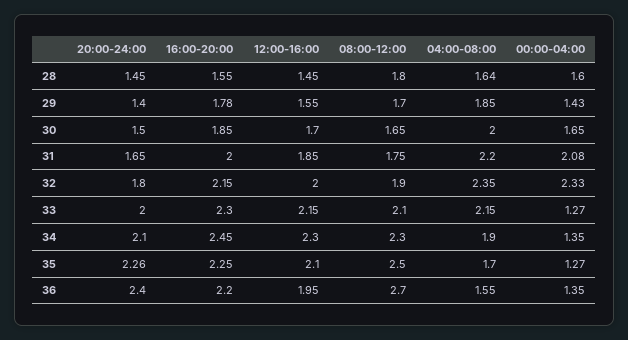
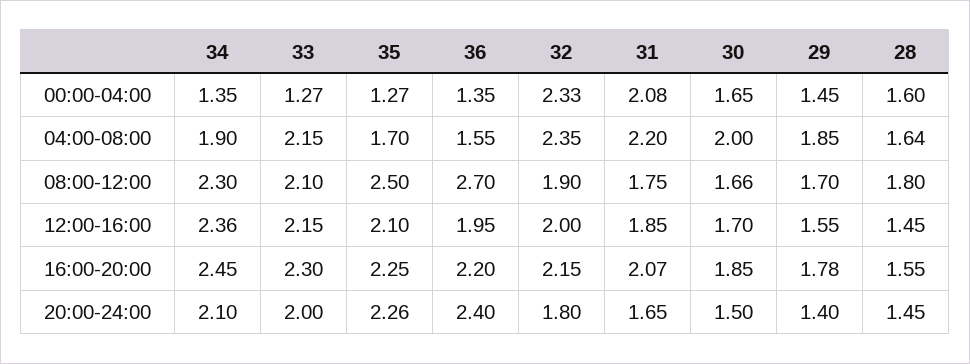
  {
    "20:00-24:00": {
      "28": 1.45,
      "29": 1.4,
      "30": 1.5,
      "31": 1.65,
      "32": 1.8,
      "33": 2,
      "34": 2.1,
      "35": 2.26,
      "36": 2.4
    },
    "16:00-20:00": {
      "28": 1.55,
      "29": 1.78,
      "30": 1.85,
-     "31": 2,
+     "31": 2.07,
      "32": 2.15,
      "33": 2.3,
      "34": 2.45,
      "35": 2.25,
      "36": 2.2
    },
    "12:00-16:00": {
      "28": 1.45,
      "29": 1.55,
      "30": 1.7,
      "31": 1.85,
      "32": 2,
      "33": 2.15,
-     "34": 2.3,
+     "34": 2.36,
      "35": 2.1,
      "36": 1.95
    },
    "08:00-12:00": {
      "28": 1.8,
      "29": 1.7,
-     "30": 1.65,
+     "30": 1.66,
      "31": 1.75,
      "32": 1.9,
      "33": 2.1,
      "34": 2.3,
      "35": 2.5,
      "36": 2.7
    },
    "04:00-08:00": {
      "28": 1.64,
      "29": 1.85,
      "30": 2,
      "31": 2.2,
      "32": 2.35,
      "33": 2.15,
      "34": 1.9,
      "35": 1.7,
      "36": 1.55
    },
    "00:00-04:00": {
      "28": 1.6,
-     "29": 1.43,
+     "29": 1.45,
      "30": 1.65,
      "31": 2.08,
      "32": 2.33,
      "33": 1.27,
      "34": 1.35,
      "35": 1.27,
      "36": 1.35
    }
  }

